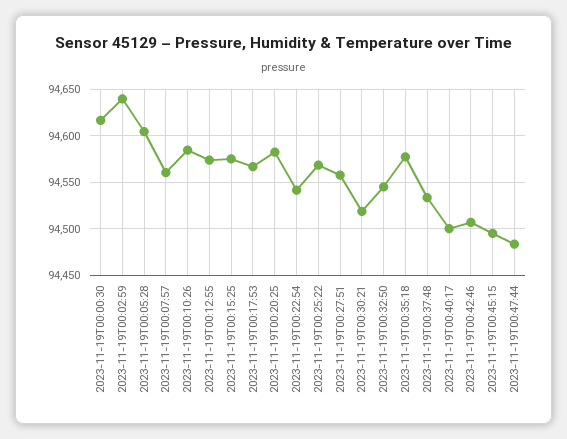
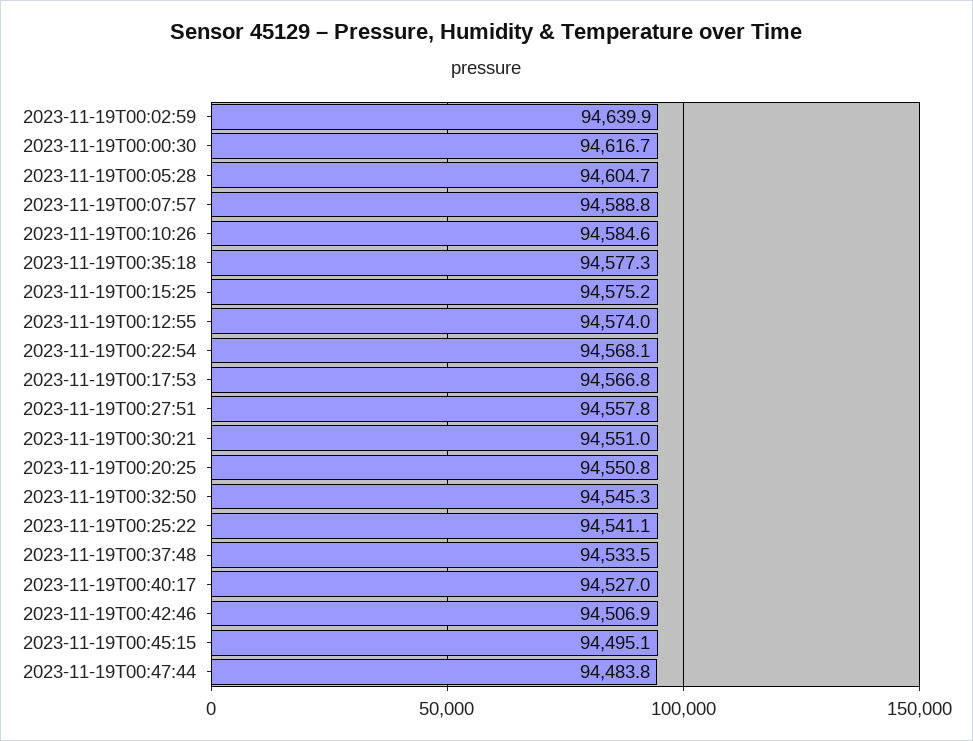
  {
    "2023-11-19T00:00:30": 94616.7,
    "2023-11-19T00:02:59": 94639.9,
    "2023-11-19T00:05:28": 94604.7,
-   "2023-11-19T00:07:57": 94560,
+   "2023-11-19T00:07:57": 94588.8,
    "2023-11-19T00:10:26": 94584.6,
    "2023-11-19T00:12:55": 94574,
    "2023-11-19T00:15:25": 94575.2,
    "2023-11-19T00:17:53": 94566.8,
-   "2023-11-19T00:20:25": 94580,
+   "2023-11-19T00:20:25": 94550.8,
-   "2023-11-19T00:22:54": 94540,
+   "2023-11-19T00:22:54": 94568.1,
-   "2023-11-19T00:25:22": 94570,
+   "2023-11-19T00:25:22": 94541.1,
    "2023-11-19T00:27:51": 94557.8,
-   "2023-11-19T00:30:21": 94520,
+   "2023-11-19T00:30:21": 94551,
    "2023-11-19T00:32:50": 94545.3,
    "2023-11-19T00:35:18": 94577.3,
    "2023-11-19T00:37:48": 94533.5,
-   "2023-11-19T00:40:17": 94500,
+   "2023-11-19T00:40:17": 94527,
    "2023-11-19T00:42:46": 94506.9,
    "2023-11-19T00:45:15": 94495.1,
    "2023-11-19T00:47:44": 94483.8
  }

